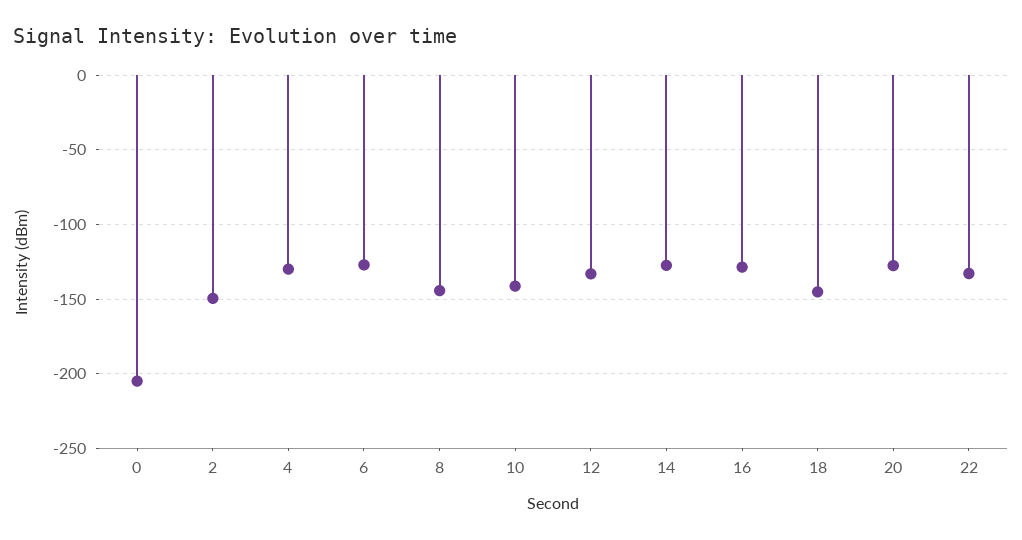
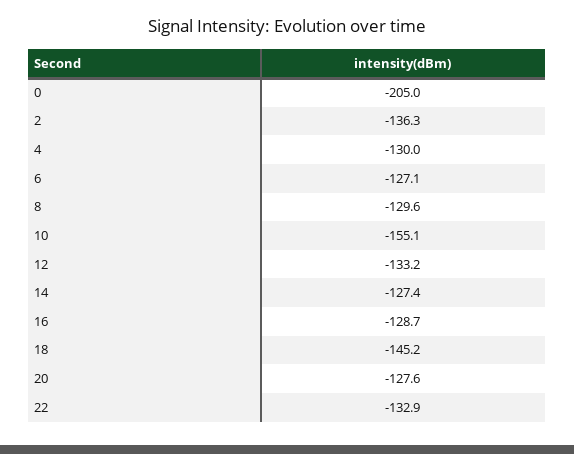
  {
    "0": -205,
-   "2": -150,
+   "2": -136.3,
    "4": -130,
    "6": -127.1,
-   "8": -145,
+   "8": -129.6,
-   "10": -140,
+   "10": -155.1,
    "12": -133.2,
    "14": -127.4,
    "16": -128.7,
    "18": -145.2,
    "20": -127.6,
    "22": -132.9
  }

